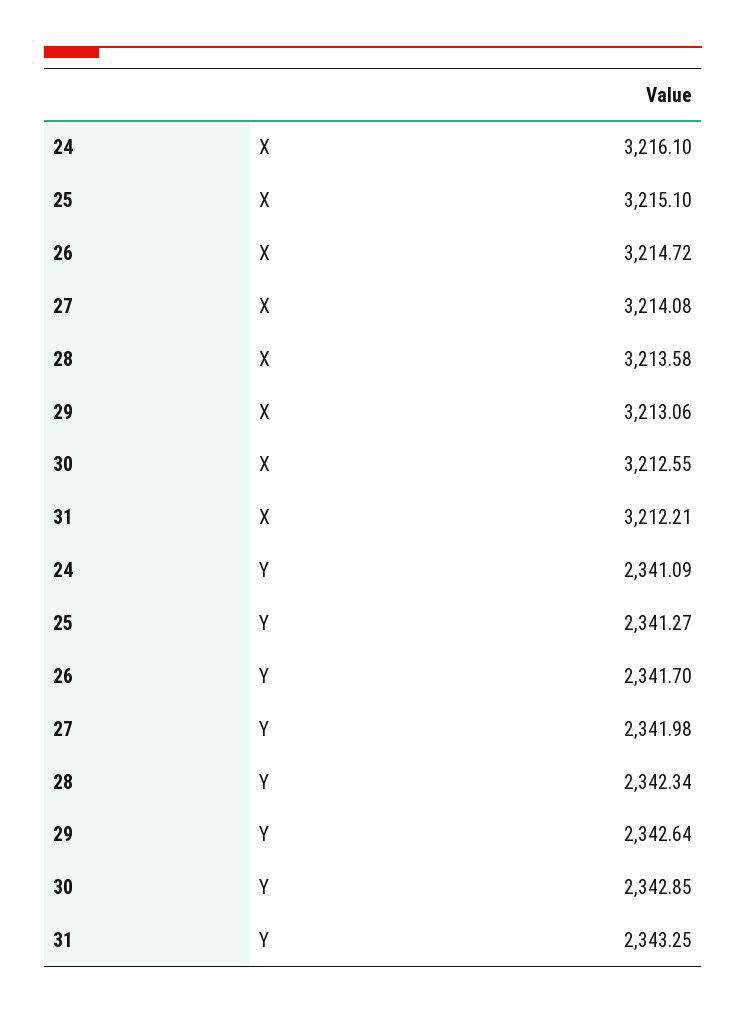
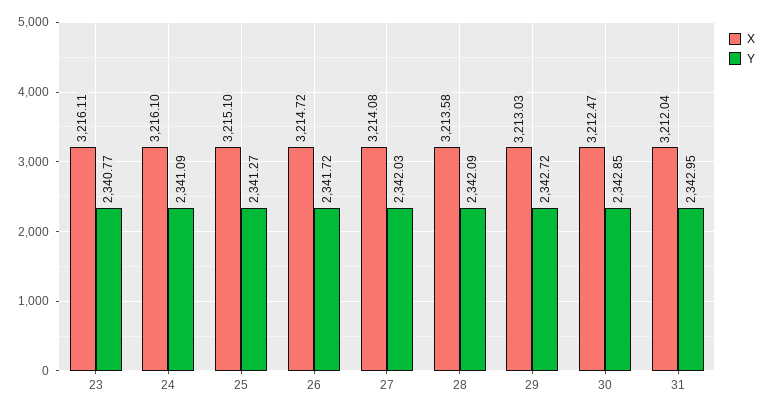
  {
    "X": {
      "24": 3216.1,
      "25": 3215.1,
      "26": 3214.72,
      "27": 3214.08,
      "28": 3213.58,
-     "29": 3213.06,
+     "29": 3213.03,
-     "30": 3212.55,
+     "30": 3212.47,
-     "31": 3212.21
+     "31": 3212.04,
+     "23": 3216.11
    },
    "Y": {
      "24": 2341.09,
      "25": 2341.27,
-     "26": 2341.7,
+     "26": 2341.72,
-     "27": 2341.98,
+     "27": 2342.03,
-     "28": 2342.34,
+     "28": 2342.09,
-     "29": 2342.64,
+     "29": 2342.72,
      "30": 2342.85,
-     "31": 2343.25
+     "31": 2342.95,
+     "23": 2340.77
    }
  }

